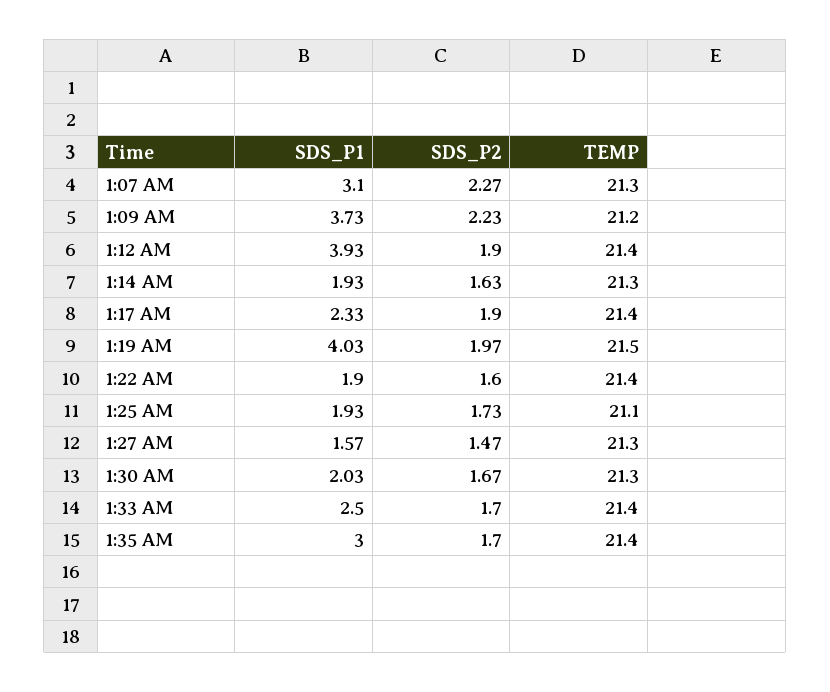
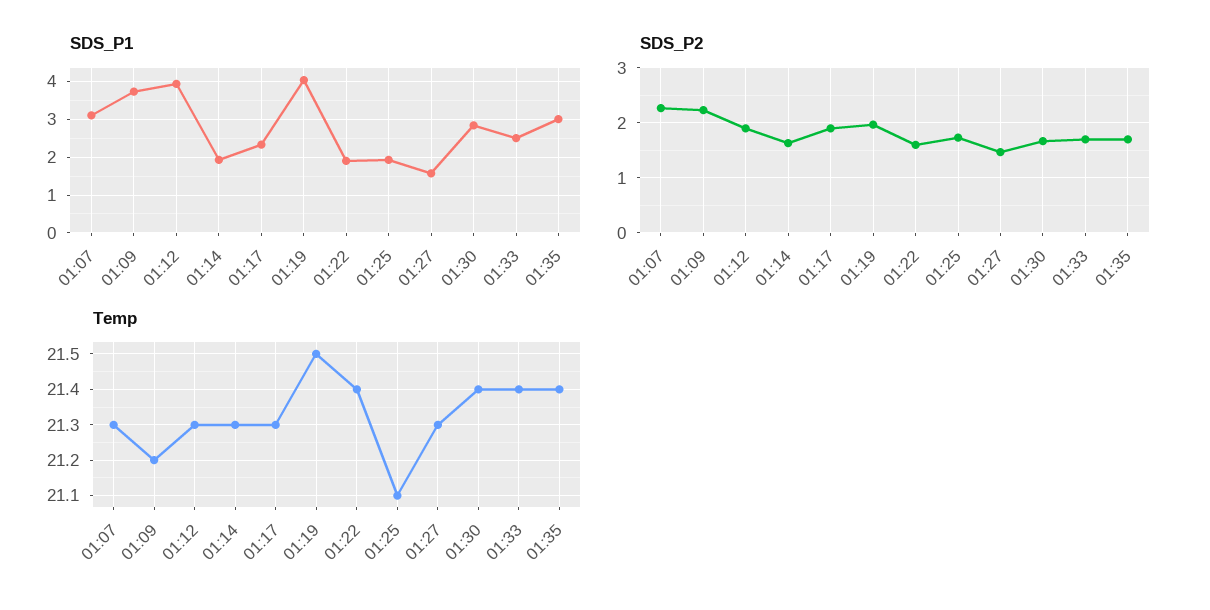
  {
    "SDS_P1": {
      "1:07 AM": 3.1,
      "1:09 AM": 3.73,
      "1:12 AM": 3.93,
      "1:14 AM": 1.93,
      "1:17 AM": 2.33,
      "1:19 AM": 4.03,
      "1:22 AM": 1.9,
      "1:25 AM": 1.93,
      "1:27 AM": 1.57,
-     "1:30 AM": 2.03,
+     "1:30 AM": 2.8,
      "1:33 AM": 2.5,
      "1:35 AM": 3
    },
    "SDS_P2": {
      "1:07 AM": 2.27,
      "1:09 AM": 2.23,
      "1:12 AM": 1.9,
      "1:14 AM": 1.63,
      "1:17 AM": 1.9,
      "1:19 AM": 1.97,
      "1:22 AM": 1.6,
      "1:25 AM": 1.73,
      "1:27 AM": 1.47,
      "1:30 AM": 1.67,
      "1:33 AM": 1.7,
      "1:35 AM": 1.7
    },
    "TEMP": {
      "1:07 AM": 21.3,
      "1:09 AM": 21.2,
-     "1:12 AM": 21.4,
+     "1:12 AM": 21.3,
      "1:14 AM": 21.3,
-     "1:17 AM": 21.4,
+     "1:17 AM": 21.3,
      "1:19 AM": 21.5,
      "1:22 AM": 21.4,
      "1:25 AM": 21.1,
      "1:27 AM": 21.3,
-     "1:30 AM": 21.3,
+     "1:30 AM": 21.4,
      "1:33 AM": 21.4,
      "1:35 AM": 21.4
    }
  }

